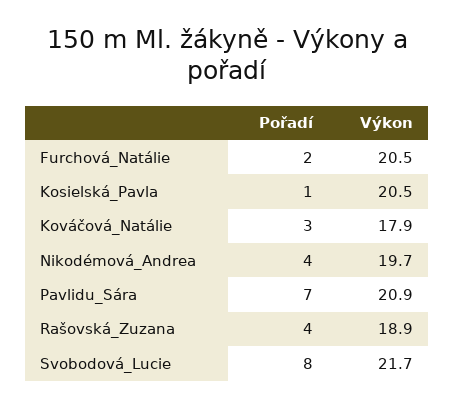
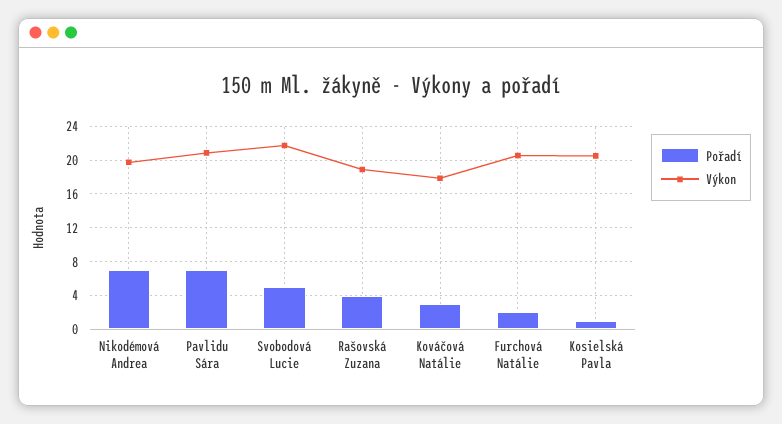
  {
    "Pořadí": {
      "Furchová_Natálie": 2,
      "Kosielská_Pavla": 1,
      "Kováčová_Natálie": 3,
-     "Nikodémová_Andrea": 4,
+     "Nikodémová_Andrea": 7,
      "Pavlidu_Sára": 7,
      "Rašovská_Zuzana": 4,
-     "Svobodová_Lucie": 8
+     "Svobodová_Lucie": 5
    },
    "Výkon": {
      "Furchová_Natálie": 20.5,
      "Kosielská_Pavla": 20.5,
      "Kováčová_Natálie": 17.9,
      "Nikodémová_Andrea": 19.7,
      "Pavlidu_Sára": 20.9,
      "Rašovská_Zuzana": 18.9,
      "Svobodová_Lucie": 21.7
    }
  }

